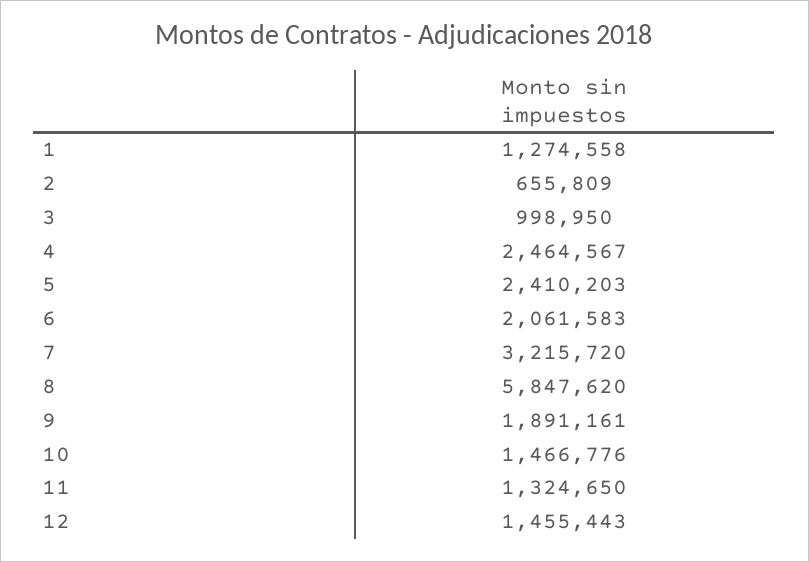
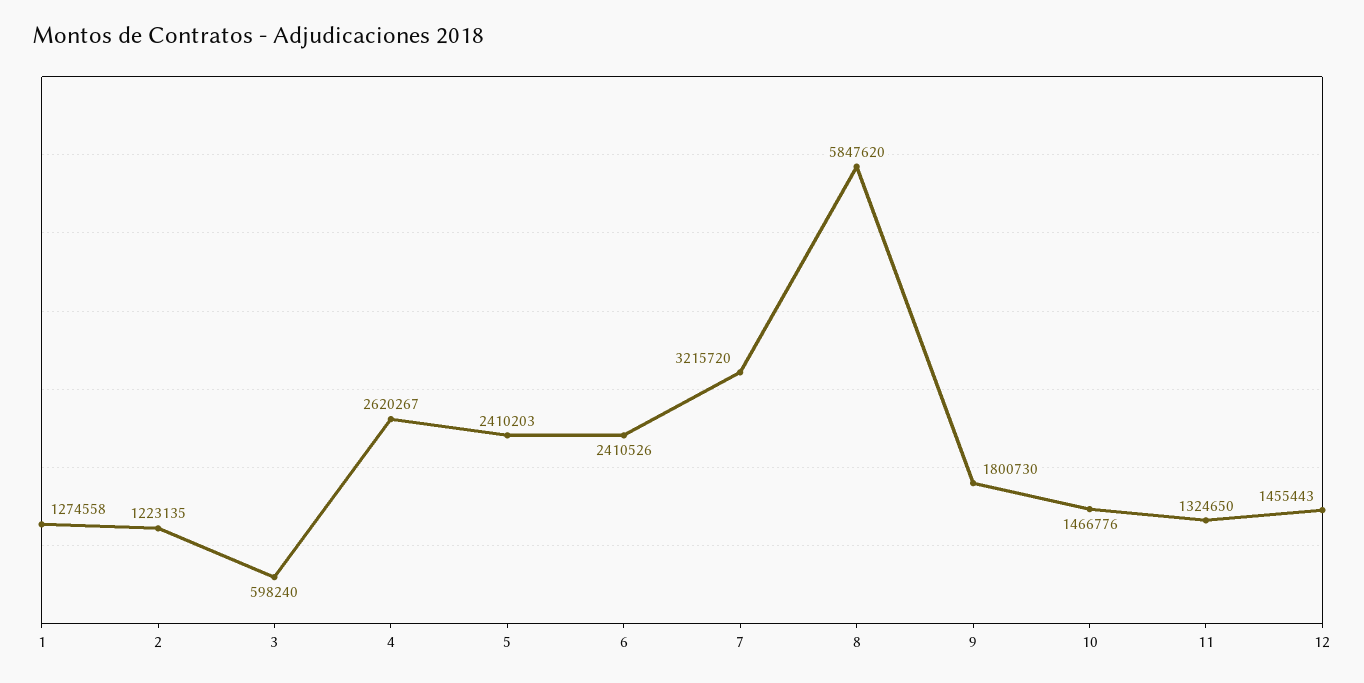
  {
    "1": 1274558,
-   "2": 655809,
+   "2": 1223135,
-   "3": 998950,
+   "3": 598240,
-   "4": 2464567,
+   "4": 2620267,
    "5": 2410203,
-   "6": 2061583,
+   "6": 2410526,
    "7": 3215720,
    "8": 5847620,
-   "9": 1891161,
+   "9": 1800730,
    "10": 1466776,
    "11": 1324650,
    "12": 1455443
  }

